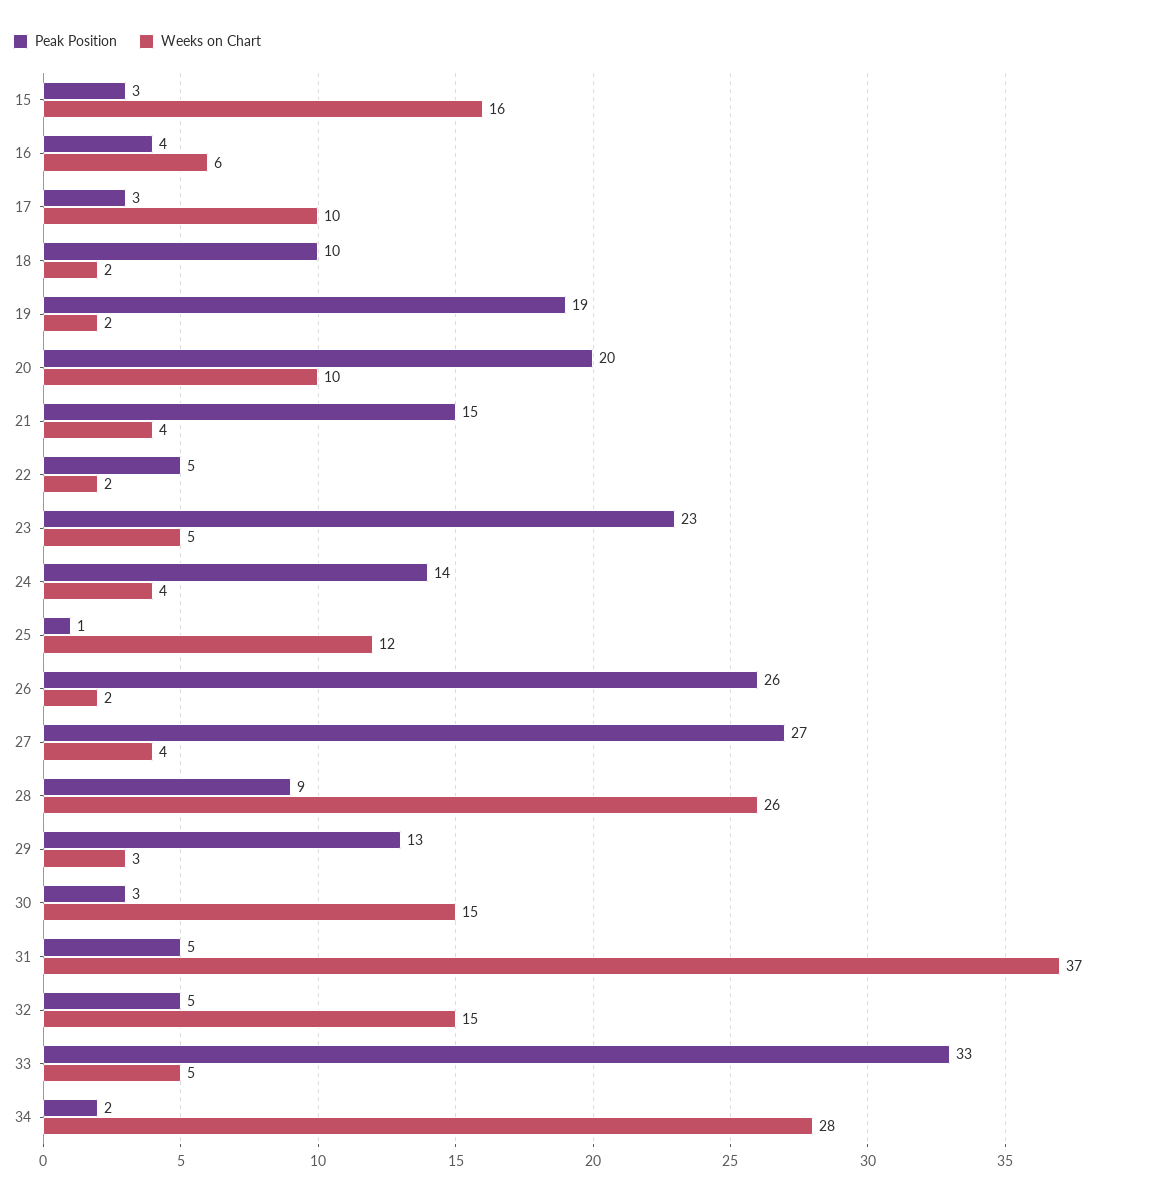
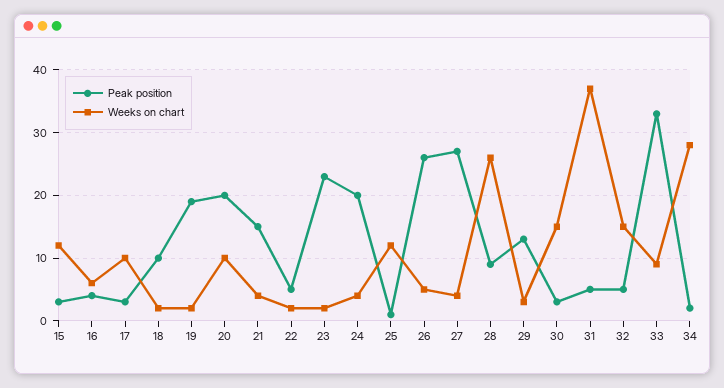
  {
    "Peak Position": {
      "15": 3,
      "16": 4,
      "17": 3,
      "18": 10,
      "19": 19,
      "20": 20,
      "21": 15,
      "22": 5,
      "23": 23,
-     "24": 14,
+     "24": 20,
      "25": 1,
      "26": 26,
      "27": 27,
      "28": 9,
      "29": 13,
      "30": 3,
      "31": 5,
      "32": 5,
      "33": 33,
      "34": 2
    },
    "Weeks on Chart": {
-     "15": 16,
+     "15": 12,
      "16": 6,
      "17": 10,
      "18": 2,
      "19": 2,
      "20": 10,
      "21": 4,
      "22": 2,
-     "23": 5,
+     "23": 2,
      "24": 4,
      "25": 12,
-     "26": 2,
+     "26": 5,
      "27": 4,
      "28": 26,
      "29": 3,
      "30": 15,
      "31": 37,
      "32": 15,
-     "33": 5,
+     "33": 9,
      "34": 28
    }
  }

